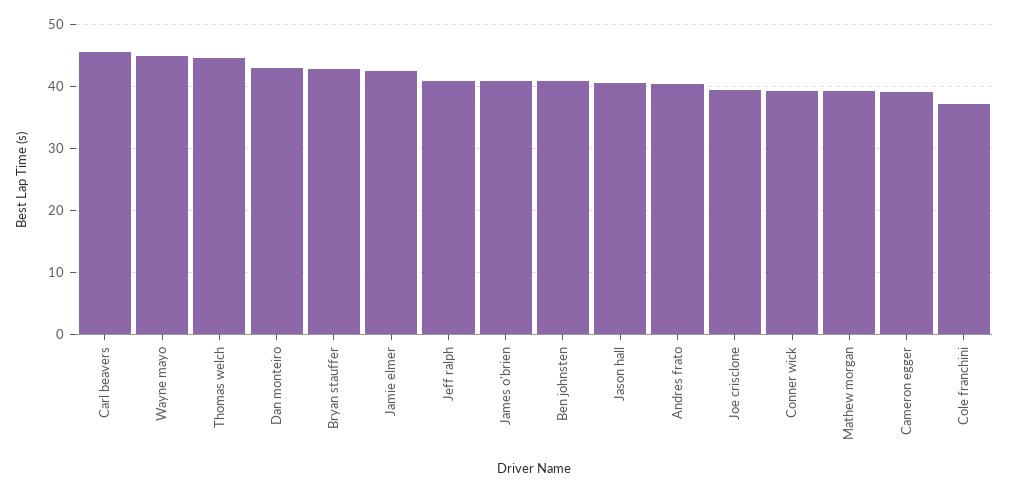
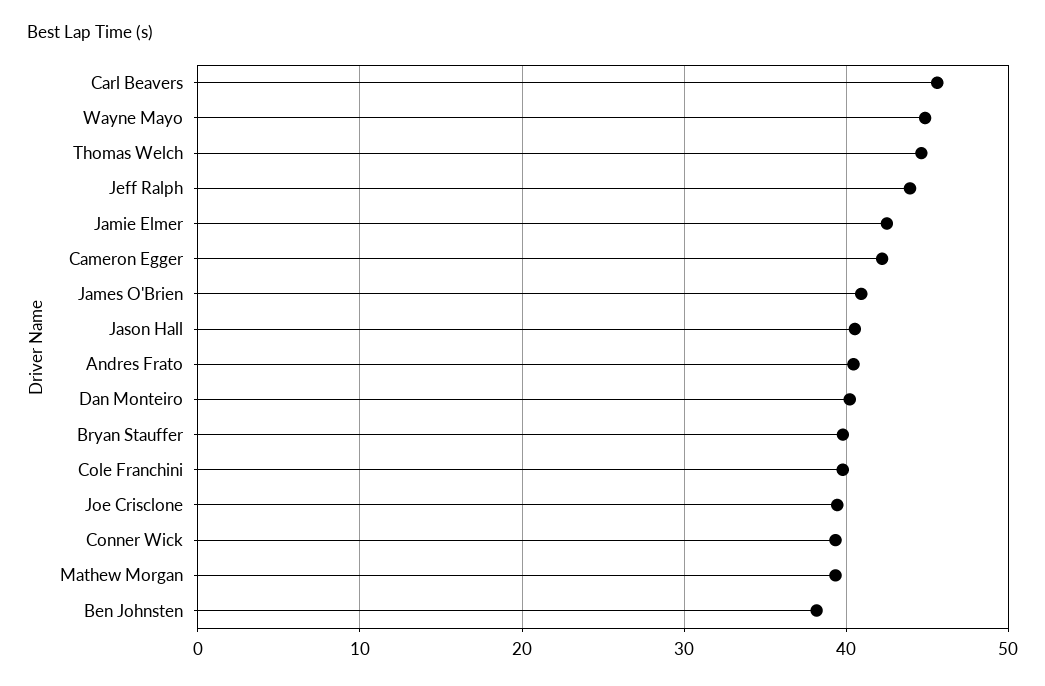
  {
    "Carl beavers": 46,
    "Wayne mayo": 45,
    "Thomas welch": 45,
-   "Dan monteiro": 43,
+   "Dan monteiro": 40,
-   "Bryan stauffer": 43,
+   "Bryan stauffer": 40,
    "Jamie elmer": 43,
-   "Jeff ralph": 41,
+   "Jeff ralph": 44,
    "James o'brien": 41,
-   "Ben johnsten": 41,
+   "Ben johnsten": 38,
    "Jason hall": 41,
    "Andres frato": 40,
    "Joe crisclone": 39,
    "Conner wick": 39,
    "Mathew morgan": 39,
-   "Cameron egger": 39,
+   "Cameron egger": 42,
-   "Cole franchini": 37
+   "Cole franchini": 40
  }

